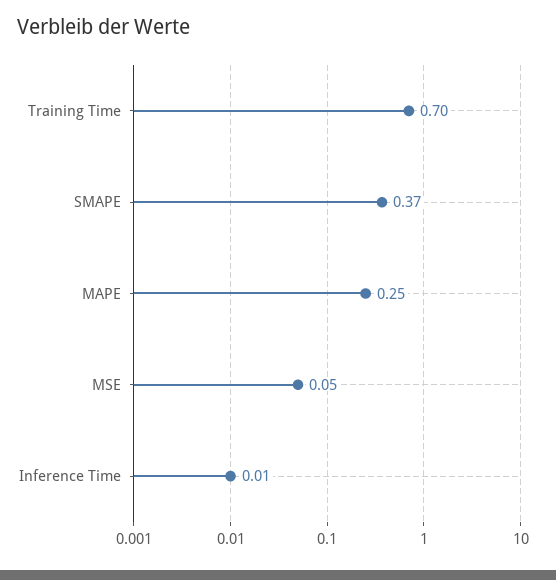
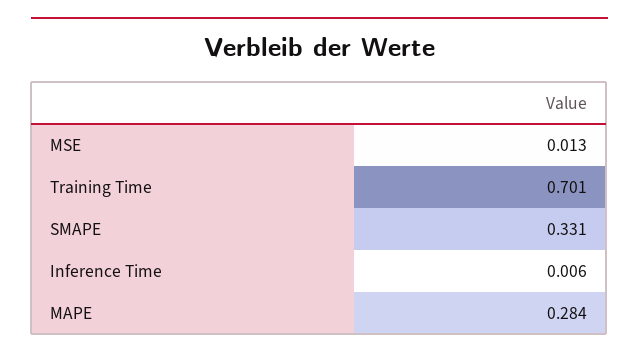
  {
    "Training Time": 0.701,
-   "SMAPE": 0.37,
+   "SMAPE": 0.331,
-   "MAPE": 0.25,
+   "MAPE": 0.284,
-   "MSE": 0.05,
+   "MSE": 0.013,
    "Inference Time": 0.006
  }

